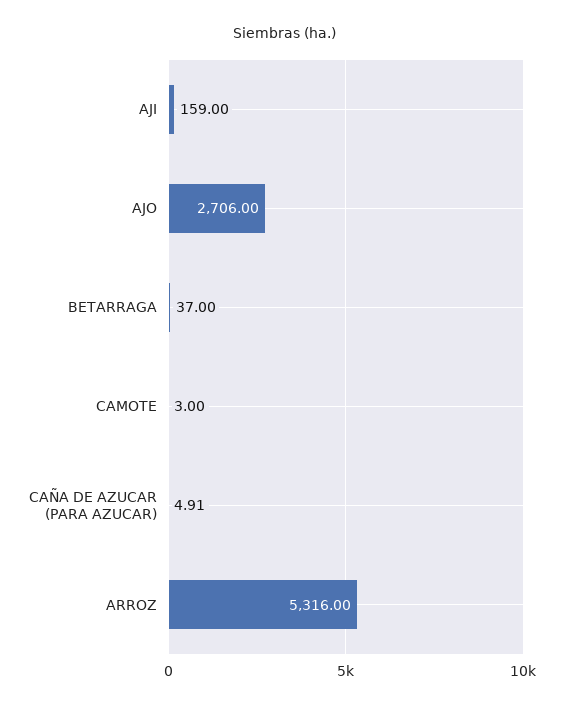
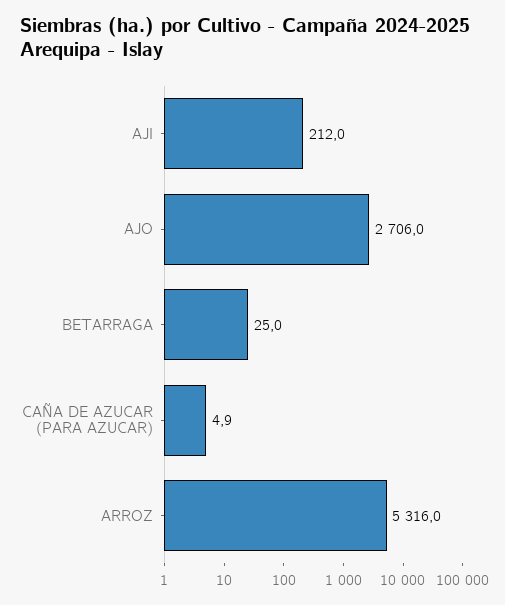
  {
-   "AJI": 159,
+   "AJI": 212,
    "AJO": 2706,
-   "BETARRAGA": 37,
+   "BETARRAGA": 25,
-   "CAMOTE": 3,
    "CAÑA DE AZUCAR (PARA AZUCAR)": 4.91,
    "ARROZ": 5316
  }

